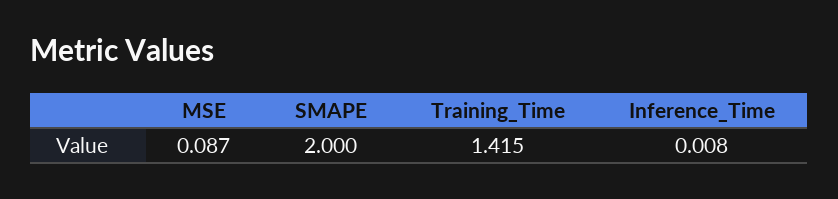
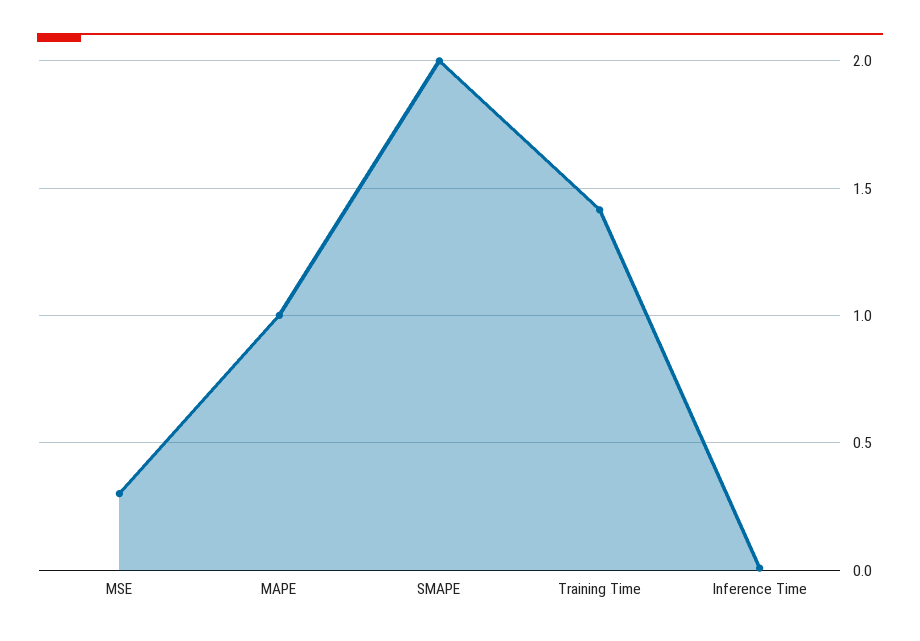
  {
-   "MSE": 0.087,
+   "MSE": 0.3,
    "SMAPE": 2,
    "Training_Time": 1.415,
-   "Inference_Time": 0.008
+   "Inference_Time": 0.008,
+   "MAPE": 1
  }

